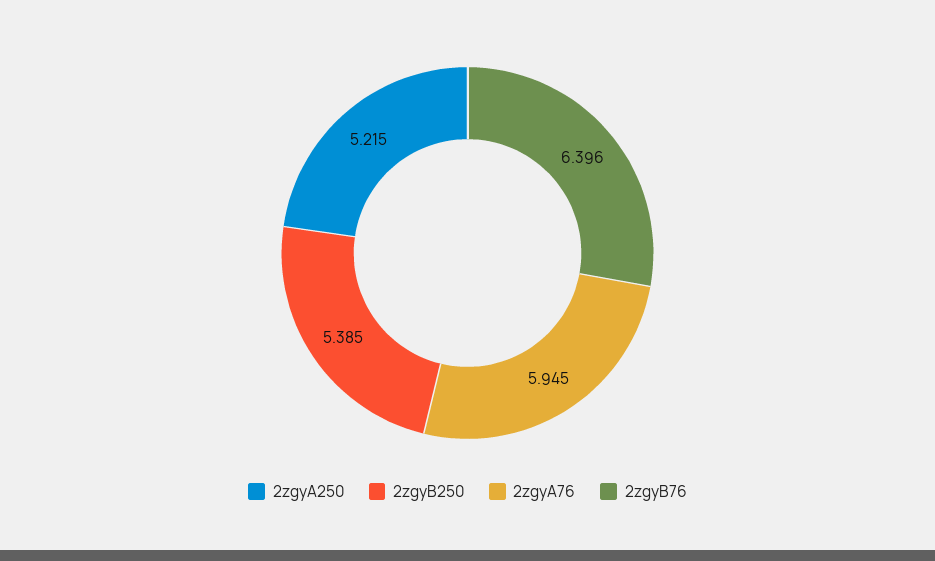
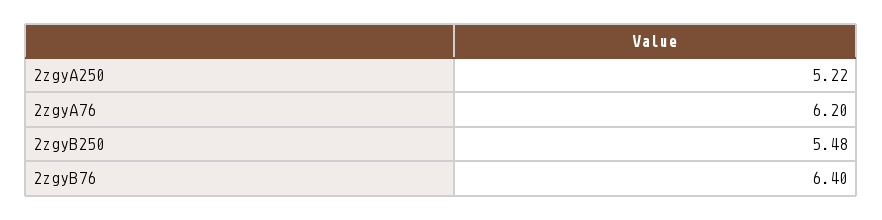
  {
    "2zgyA250": 5.215,
-   "2zgyB250": 5.385,
+   "2zgyB250": 5.48,
-   "2zgyA76": 5.945,
+   "2zgyA76": 6.2,
    "2zgyB76": 6.396
  }

